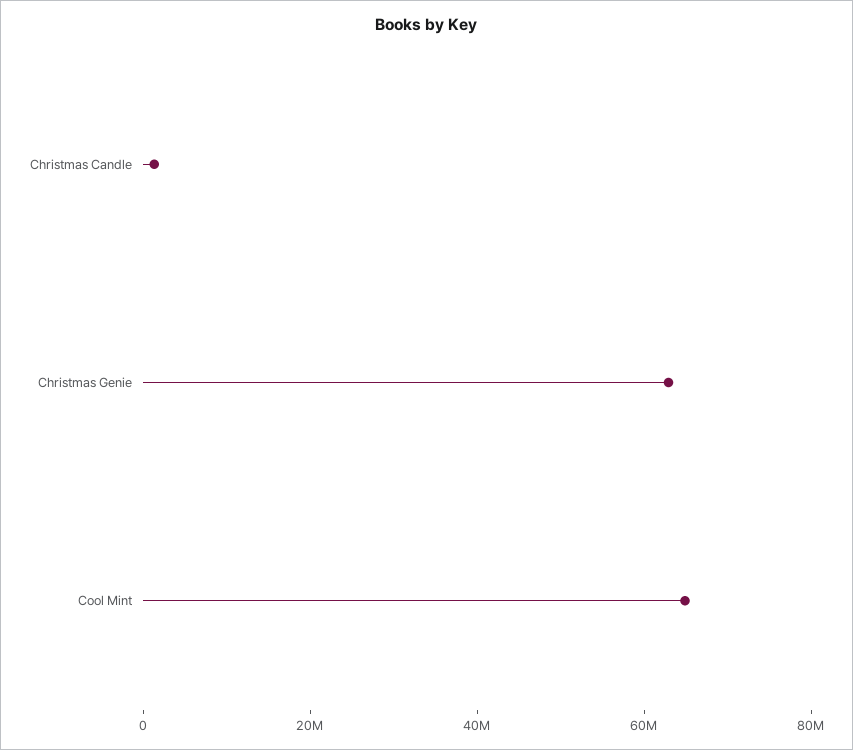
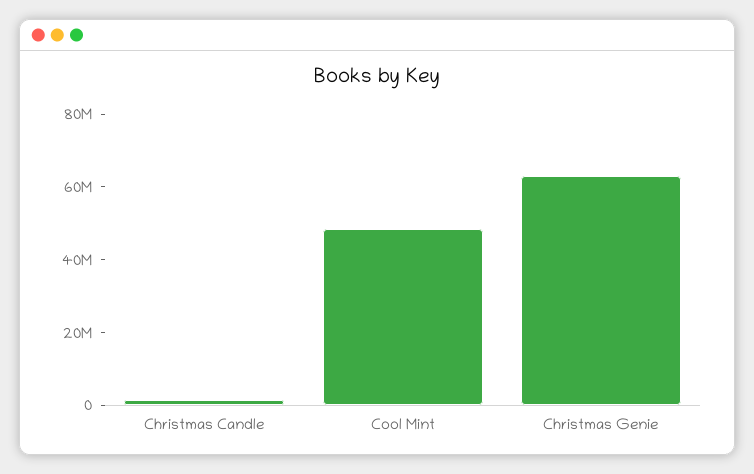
  {
    "Christmas Candle": 0,
    "Christmas Genie": 65000000,
-   "Cool Mint": 65000000
+   "Cool Mint": 50000000
  }

